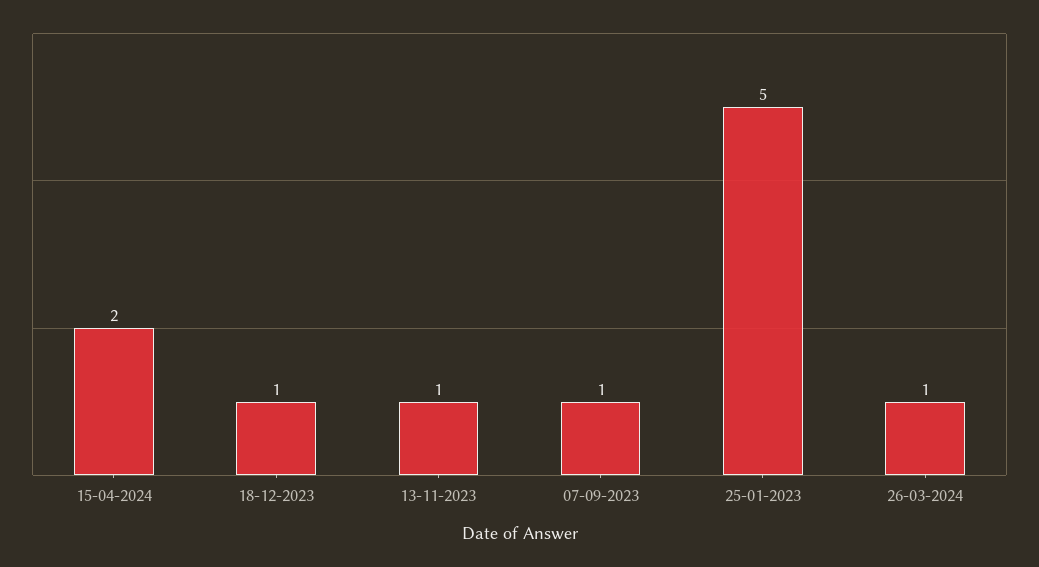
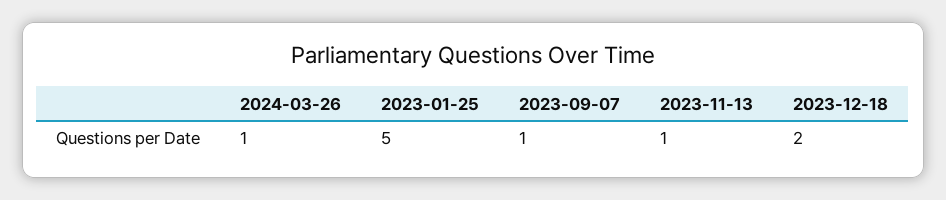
  {
-   "15-04-2024": 2,
-   "18-12-2023": 1,
+   "18-12-2023": 2,
    "13-11-2023": 1,
    "07-09-2023": 1,
    "25-01-2023": 5,
    "26-03-2024": 1
  }

